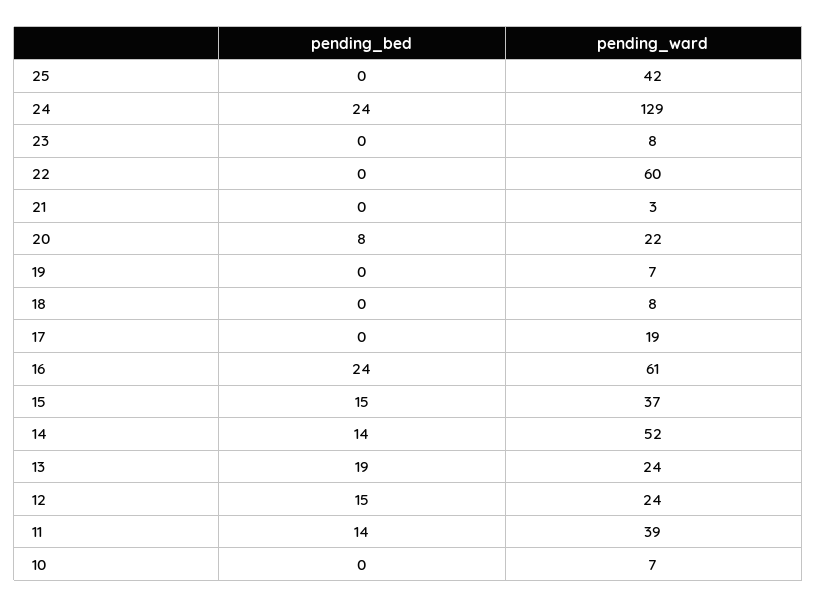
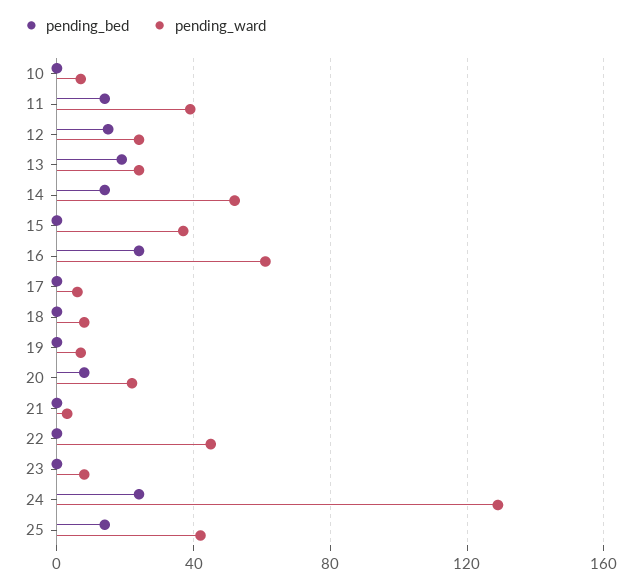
  {
    "pending_bed": {
-     "25": 0,
+     "25": 15,
      "24": 24,
      "23": 0,
      "22": 0,
      "21": 0,
      "20": 8,
      "19": 0,
      "18": 0,
      "17": 0,
      "16": 24,
-     "15": 15,
+     "15": 0,
      "14": 14,
      "13": 19,
      "12": 15,
      "11": 14,
      "10": 0
    },
    "pending_ward": {
      "25": 42,
      "24": 129,
      "23": 8,
-     "22": 60,
+     "22": 45,
      "21": 3,
      "20": 22,
      "19": 7,
      "18": 8,
-     "17": 19,
+     "17": 5,
      "16": 61,
      "15": 37,
      "14": 52,
      "13": 24,
      "12": 24,
      "11": 39,
      "10": 7
    }
  }

